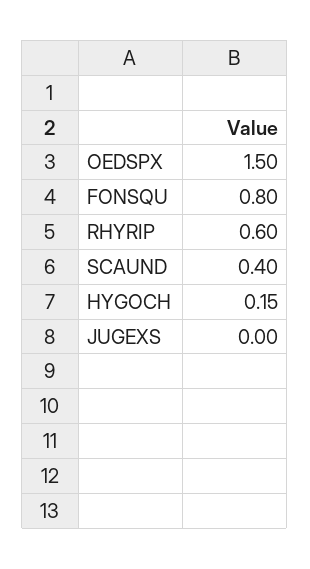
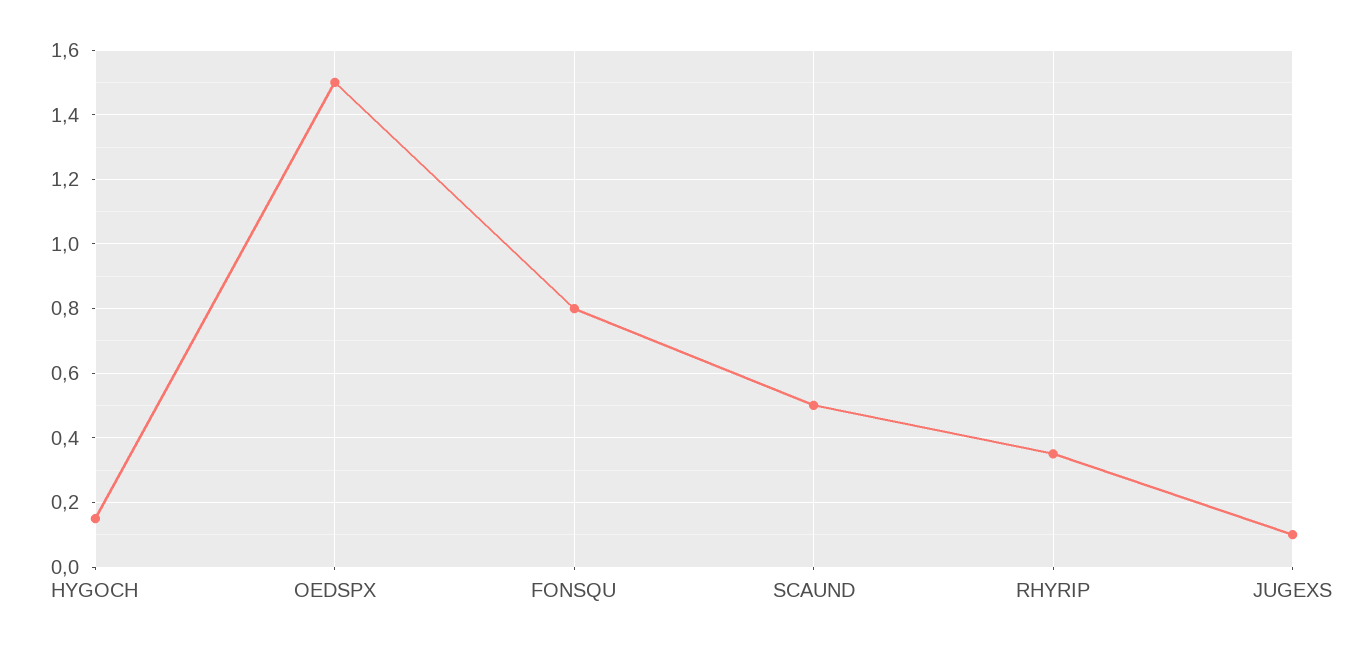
  {
    "OEDSPX": 1.5,
    "FONSQU": 0.8,
-   "RHYRIP": 0.6,
+   "RHYRIP": 0.35,
-   "SCAUND": 0.4,
+   "SCAUND": 0.5,
    "HYGOCH": 0.15,
-   "JUGEXS": 0
+   "JUGEXS": 0.1
  }

